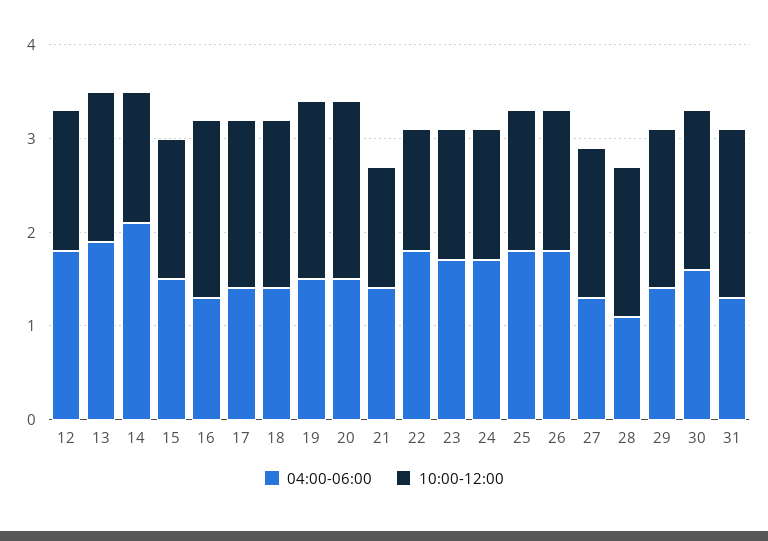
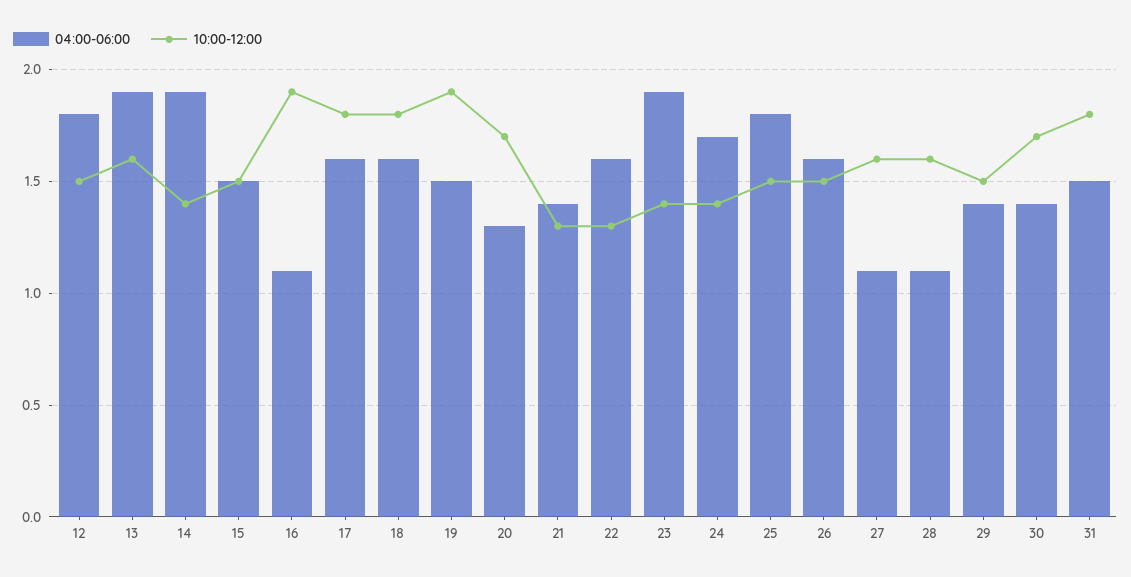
  {
    "04:00-06:00": {
      "12": 1.8,
      "13": 1.9,
-     "14": 2.1,
+     "14": 1.9,
      "15": 1.5,
-     "16": 1.3,
+     "16": 1.1,
-     "17": 1.4,
+     "17": 1.6,
-     "18": 1.4,
+     "18": 1.6,
      "19": 1.5,
-     "20": 1.5,
+     "20": 1.3,
      "21": 1.4,
-     "22": 1.8,
+     "22": 1.6,
-     "23": 1.7,
+     "23": 1.9,
      "24": 1.7,
      "25": 1.8,
-     "26": 1.8,
+     "26": 1.6,
-     "27": 1.3,
+     "27": 1.1,
      "28": 1.1,
      "29": 1.4,
-     "30": 1.6,
+     "30": 1.4,
-     "31": 1.3
+     "31": 1.5
    },
    "10:00-12:00": {
      "12": 1.5,
      "13": 1.6,
      "14": 1.4,
      "15": 1.5,
      "16": 1.9,
      "17": 1.8,
      "18": 1.8,
      "19": 1.9,
-     "20": 1.9,
+     "20": 1.7,
      "21": 1.3,
      "22": 1.3,
      "23": 1.4,
      "24": 1.4,
      "25": 1.5,
      "26": 1.5,
      "27": 1.6,
      "28": 1.6,
-     "29": 1.7,
+     "29": 1.5,
      "30": 1.7,
      "31": 1.8
    }
  }

